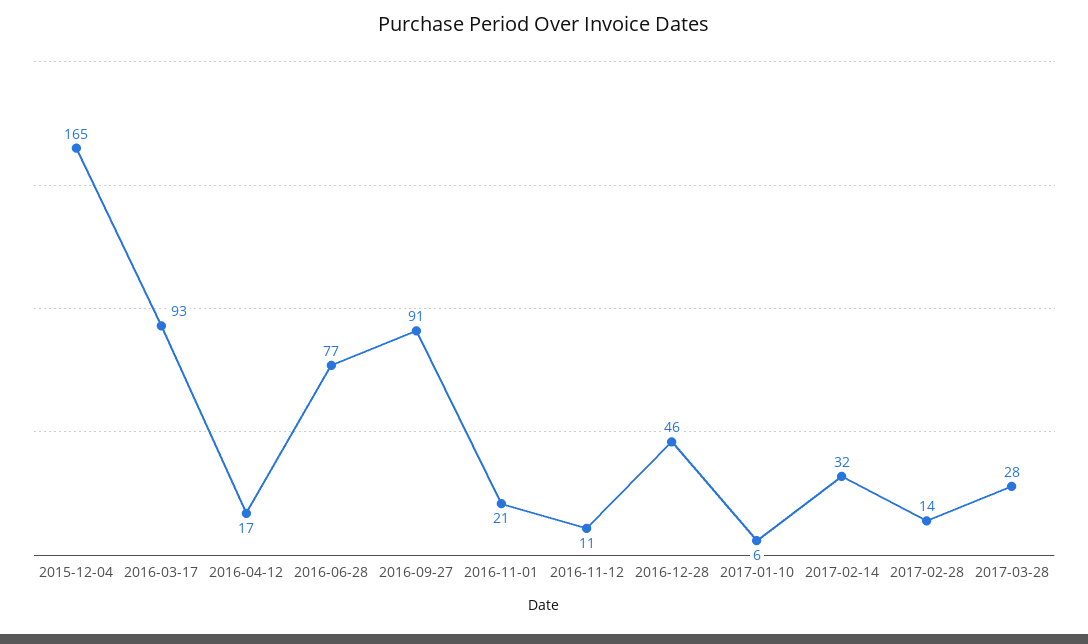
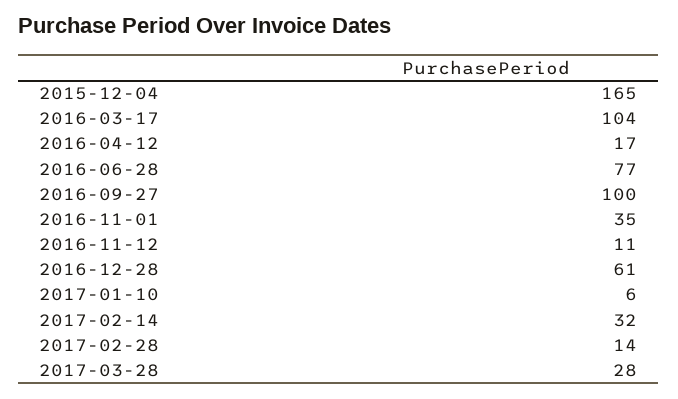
  {
    "2015-12-04": 165,
-   "2016-03-17": 93,
+   "2016-03-17": 104,
    "2016-04-12": 17,
    "2016-06-28": 77,
-   "2016-09-27": 91,
+   "2016-09-27": 100,
-   "2016-11-01": 21,
+   "2016-11-01": 35,
    "2016-11-12": 11,
-   "2016-12-28": 46,
+   "2016-12-28": 61,
    "2017-01-10": 6,
    "2017-02-14": 32,
    "2017-02-28": 14,
    "2017-03-28": 28
  }

